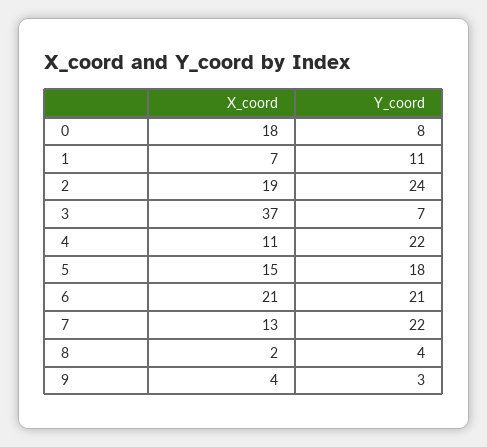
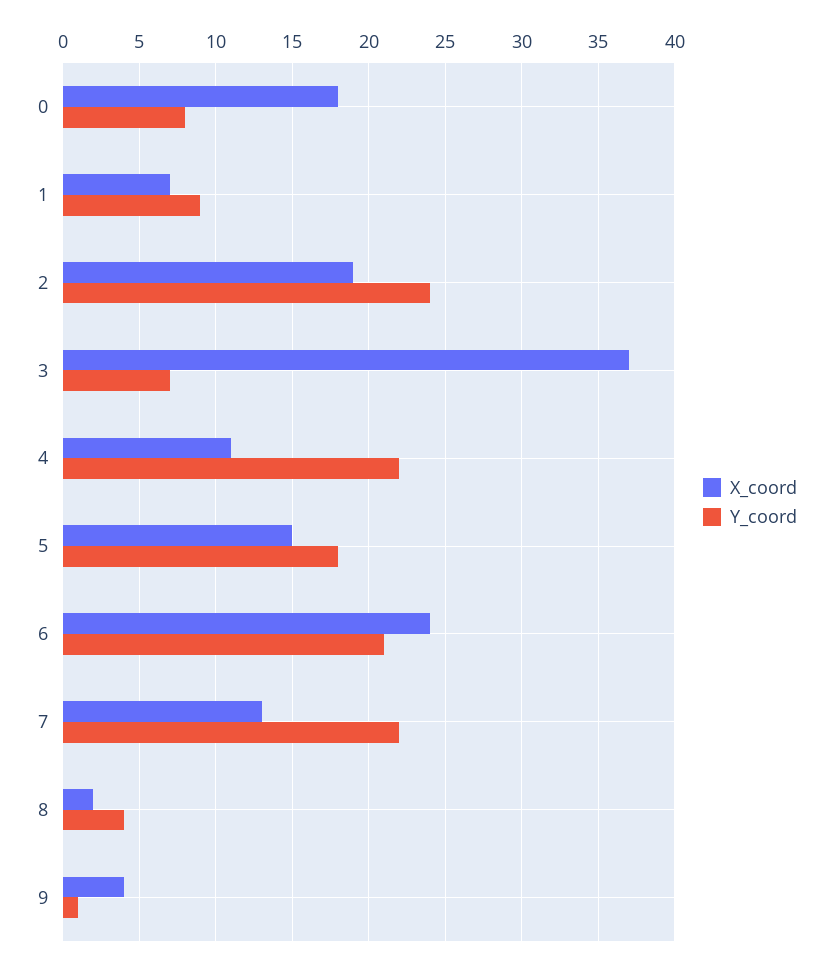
  {
    "X_coord": {
      "0": 18,
      "1": 7,
      "2": 19,
      "3": 37,
      "4": 11,
      "5": 15,
-     "6": 21,
+     "6": 24,
      "7": 13,
      "8": 2,
      "9": 4
    },
    "Y_coord": {
      "0": 8,
-     "1": 11,
+     "1": 9,
      "2": 24,
      "3": 7,
      "4": 22,
      "5": 18,
      "6": 21,
      "7": 22,
      "8": 4,
-     "9": 3
+     "9": 1
    }
  }

